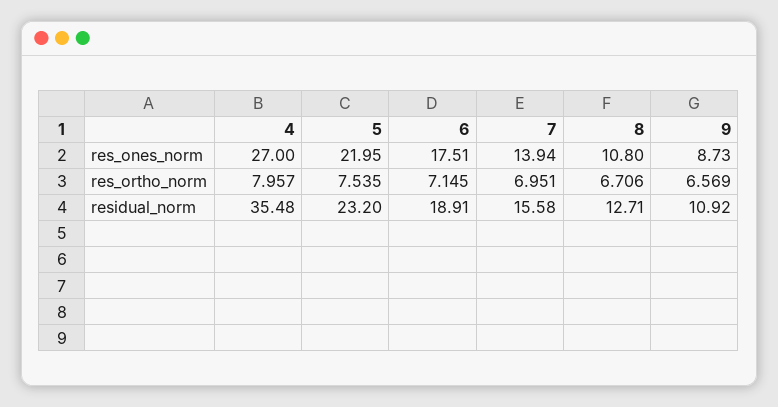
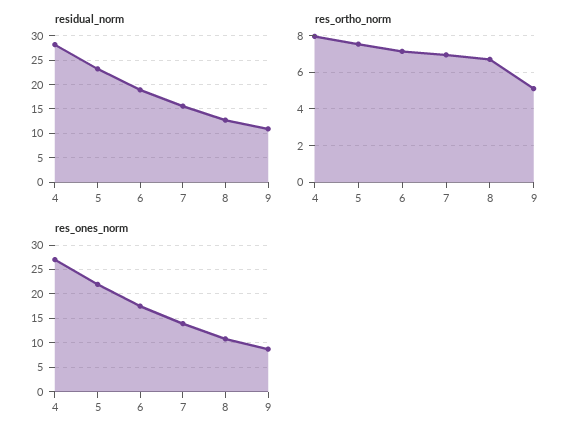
  {
    "res_ones_norm": {
      "4": 27,
      "5": 21.95,
      "6": 17.51,
      "7": 13.94,
      "8": 10.8,
      "9": 8.73
    },
    "res_ortho_norm": {
      "4": 7.957,
      "5": 7.535,
      "6": 7.145,
      "7": 6.951,
      "8": 6.706,
-     "9": 6.569
+     "9": 5
    },
    "residual_norm": {
-     "4": 35.48,
+     "4": 27.5,
      "5": 23.2,
      "6": 18.91,
      "7": 15.58,
      "8": 12.71,
      "9": 10.92
    }
  }

